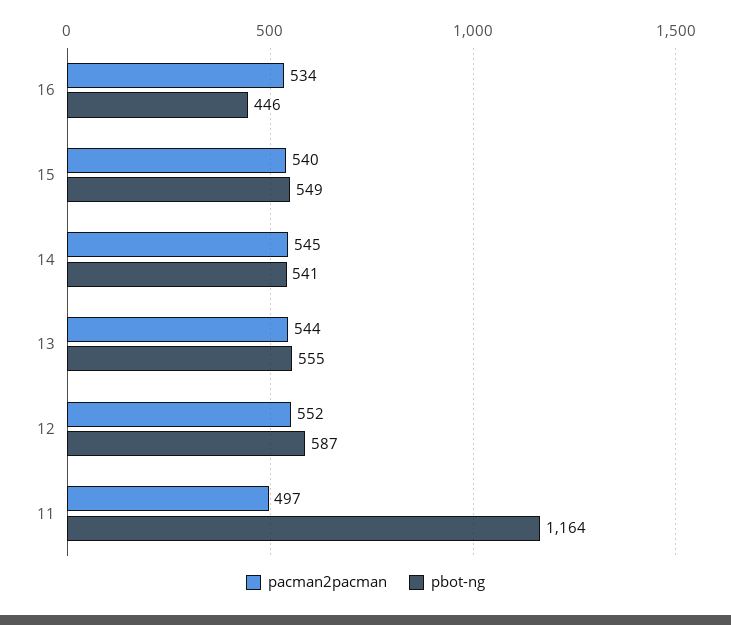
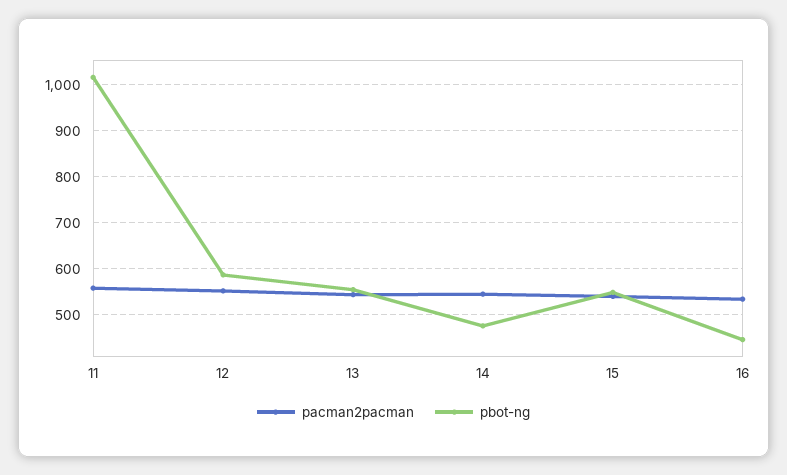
  {
    "pacman2pacman": {
      "16": 534,
      "15": 540,
      "14": 545,
      "13": 544,
      "12": 552,
-     "11": 497
+     "11": 560
    },
    "pbot-ng": {
      "16": 446,
      "15": 549,
-     "14": 541,
+     "14": 480,
      "13": 555,
      "12": 587,
-     "11": 1164
+     "11": 1020
    }
  }

